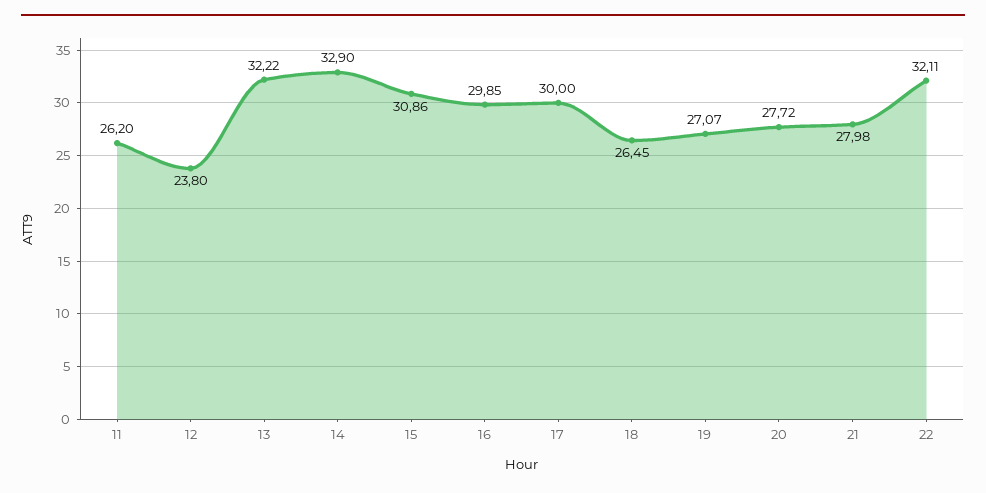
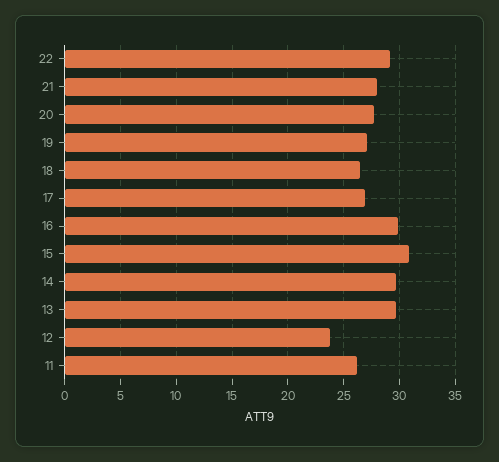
  {
    "11": 26.2,
    "12": 23.8,
-   "13": 32.22,
+   "13": 30,
-   "14": 32.9,
+   "14": 30,
    "15": 30.86,
    "16": 29.85,
-   "17": 30,
+   "17": 27,
    "18": 26.45,
    "19": 27.07,
    "20": 27.72,
    "21": 27.98,
-   "22": 32.11
+   "22": 29
  }

